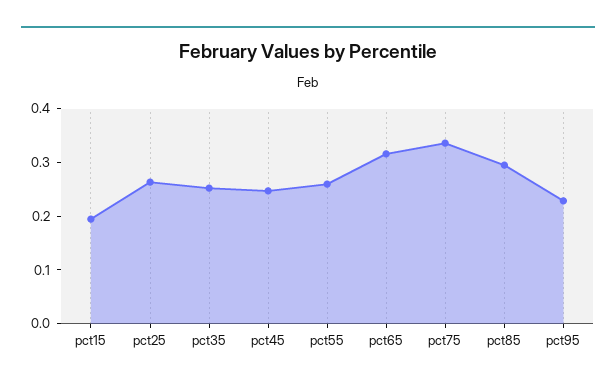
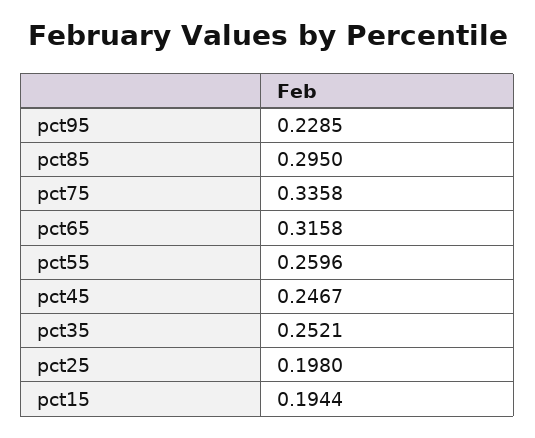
  {
    "pct15": 0.1944,
-   "pct25": 0.26,
+   "pct25": 0.198,
    "pct35": 0.2521,
    "pct45": 0.2467,
    "pct55": 0.2596,
    "pct65": 0.3158,
    "pct75": 0.3358,
    "pct85": 0.295,
    "pct95": 0.2285
  }

